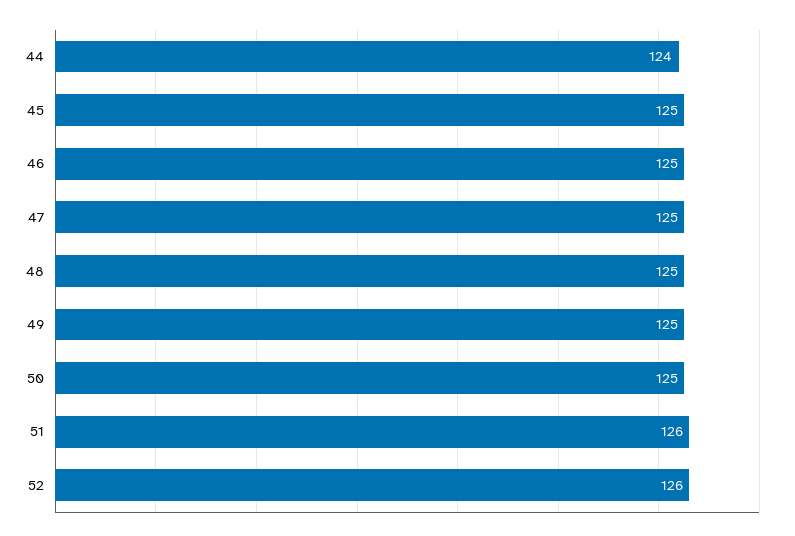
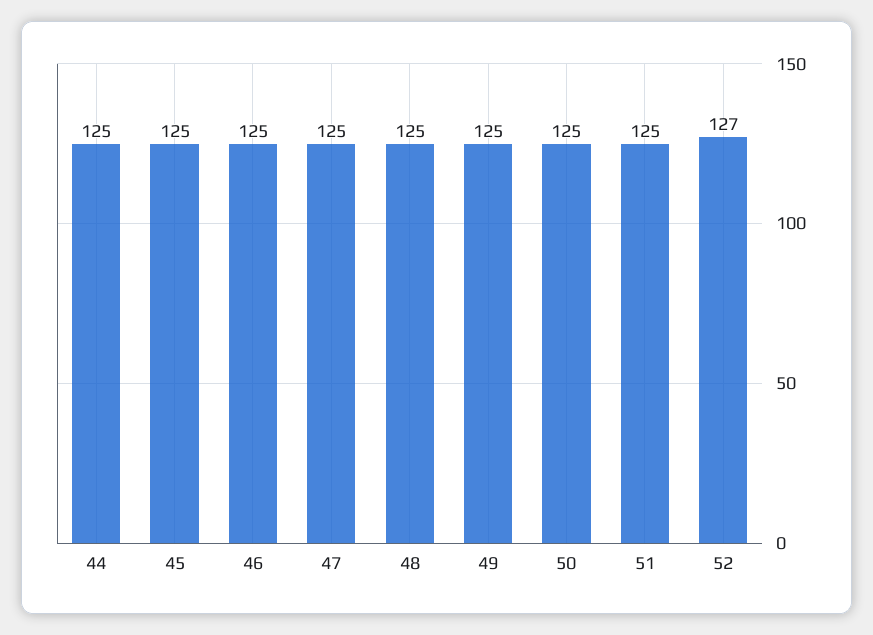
  {
-   "44": 124,
+   "44": 125,
    "45": 125,
    "46": 125,
    "47": 125,
    "48": 125,
    "49": 125,
    "50": 125,
-   "51": 126,
+   "51": 125,
-   "52": 126
+   "52": 127
  }

